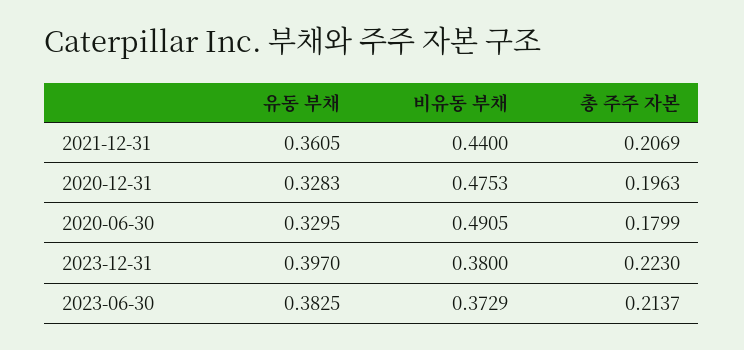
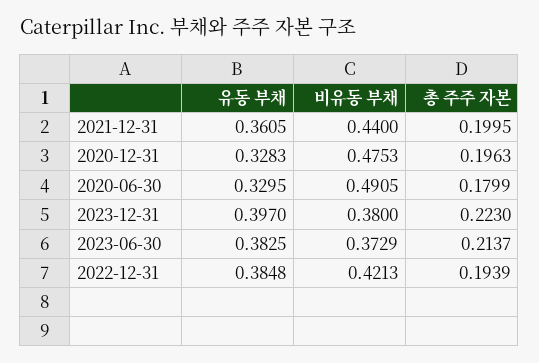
  {
    "유동 부채": {
      "2021-12-31": 0.3605,
      "2020-12-31": 0.3283,
      "2020-06-30": 0.3295,
      "2023-12-31": 0.397,
-     "2023-06-30": 0.3825
+     "2023-06-30": 0.3825,
+     "2022-12-31": 0.3848
    },
    "비유동 부채": {
      "2021-12-31": 0.44,
      "2020-12-31": 0.4753,
      "2020-06-30": 0.4905,
      "2023-12-31": 0.38,
-     "2023-06-30": 0.3729
+     "2023-06-30": 0.3729,
+     "2022-12-31": 0.4213
    },
    "총 주주 자본": {
-     "2021-12-31": 0.2069,
+     "2021-12-31": 0.1995,
      "2020-12-31": 0.1963,
      "2020-06-30": 0.1799,
      "2023-12-31": 0.223,
-     "2023-06-30": 0.2137
+     "2023-06-30": 0.2137,
+     "2022-12-31": 0.1939
    }
  }

